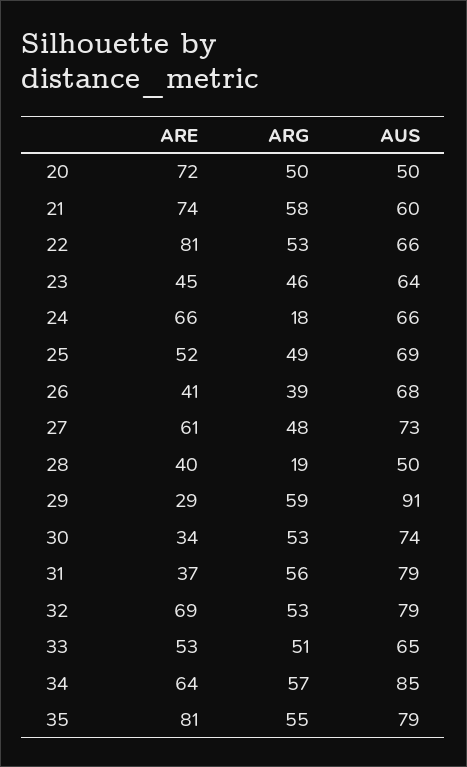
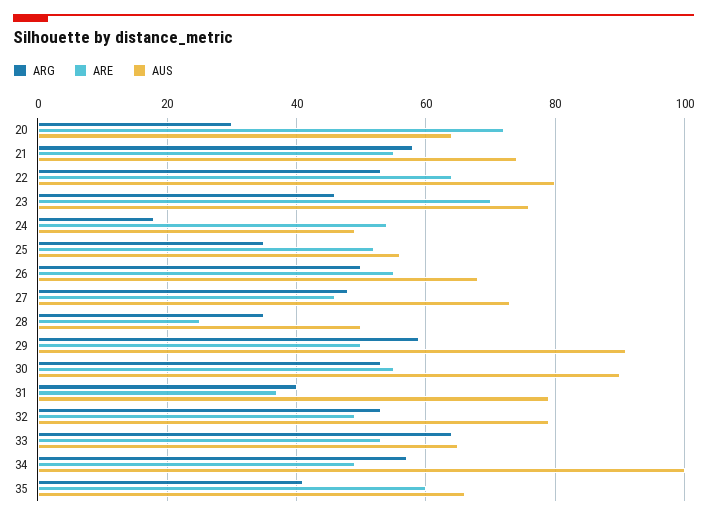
  {
    "ARE": {
      "20": 72,
-     "21": 74,
+     "21": 55,
-     "22": 81,
+     "22": 65,
-     "23": 45,
+     "23": 70,
-     "24": 66,
+     "24": 55,
      "25": 52,
-     "26": 41,
+     "26": 55,
-     "27": 61,
+     "27": 45,
-     "28": 40,
+     "28": 25,
-     "29": 29,
+     "29": 50,
-     "30": 34,
+     "30": 55,
      "31": 37,
-     "32": 69,
+     "32": 50,
      "33": 53,
-     "34": 64,
+     "34": 50,
-     "35": 81
+     "35": 60
    },
    "ARG": {
-     "20": 50,
+     "20": 30,
      "21": 58,
      "22": 53,
      "23": 46,
      "24": 18,
-     "25": 49,
+     "25": 35,
-     "26": 39,
+     "26": 50,
      "27": 48,
-     "28": 19,
+     "28": 35,
      "29": 59,
      "30": 53,
-     "31": 56,
+     "31": 40,
      "32": 53,
-     "33": 51,
+     "33": 65,
      "34": 57,
-     "35": 55
+     "35": 40
    },
    "AUS": {
-     "20": 50,
+     "20": 65,
-     "21": 60,
+     "21": 75,
-     "22": 66,
+     "22": 80,
-     "23": 64,
+     "23": 75,
-     "24": 66,
+     "24": 50,
-     "25": 69,
+     "25": 55,
      "26": 68,
      "27": 73,
      "28": 50,
      "29": 91,
-     "30": 74,
+     "30": 90,
      "31": 79,
      "32": 79,
      "33": 65,
-     "34": 85,
+     "34": 100,
-     "35": 79
+     "35": 65
    }
  }

